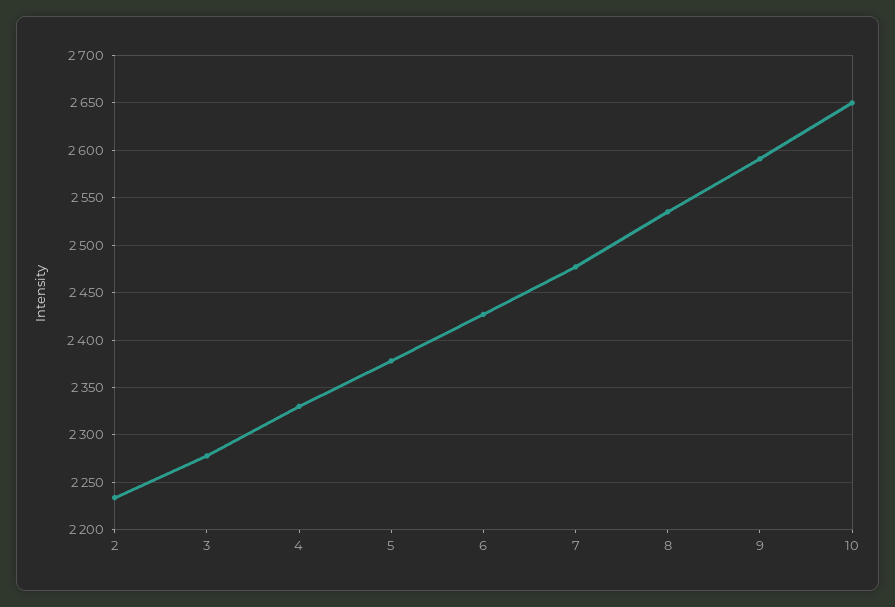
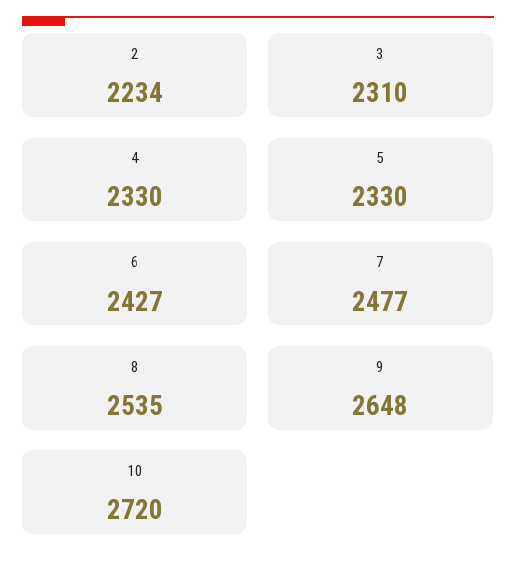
  {
    "2": 2234,
-   "3": 2280,
+   "3": 2310,
    "4": 2330,
-   "5": 2380,
+   "5": 2330,
    "6": 2427,
    "7": 2477,
    "8": 2535,
-   "9": 2590,
+   "9": 2648,
-   "10": 2650
+   "10": 2720
  }

